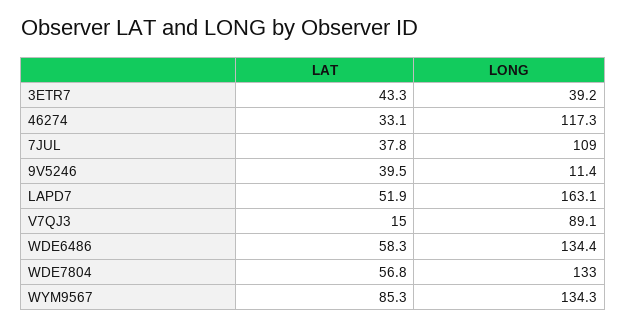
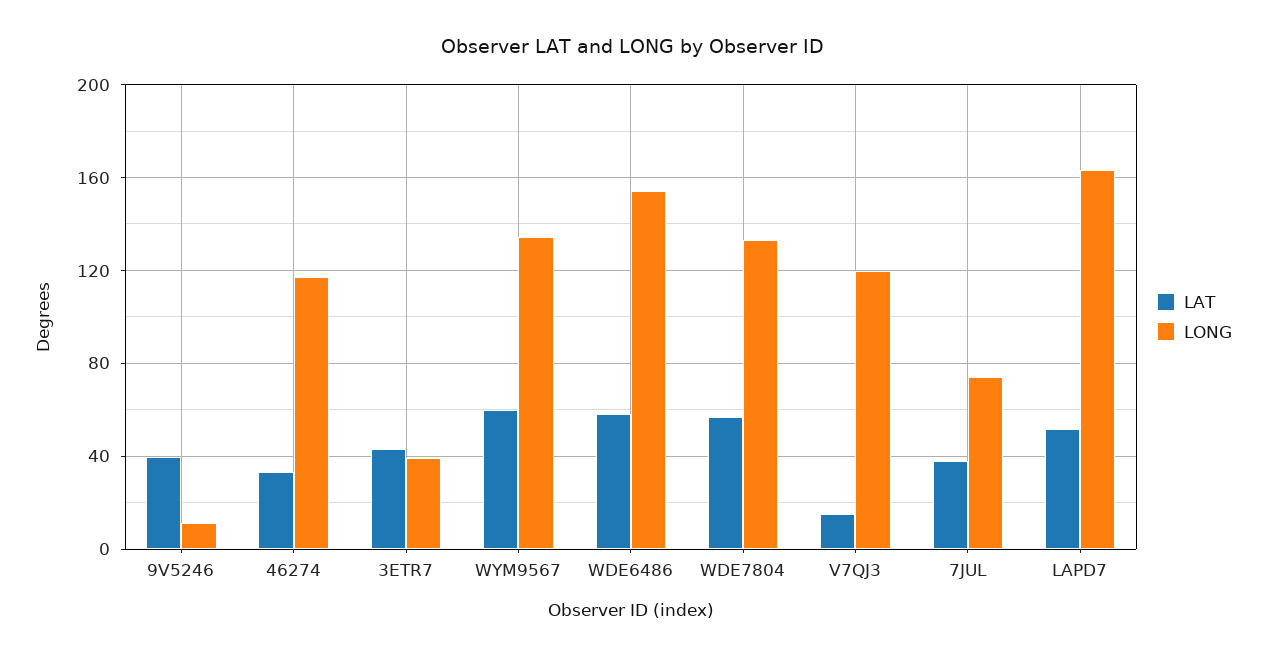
  {
    "LAT": {
      "3ETR7": 43.3,
      "46274": 33.1,
      "7JUL": 37.8,
      "9V5246": 39.5,
      "LAPD7": 51.9,
      "V7QJ3": 15,
      "WDE6486": 58.3,
      "WDE7804": 56.8,
-     "WYM9567": 85.3
+     "WYM9567": 60
    },
    "LONG": {
      "3ETR7": 39.2,
      "46274": 117.3,
-     "7JUL": 109,
+     "7JUL": 75,
      "9V5246": 11.4,
      "LAPD7": 163.1,
-     "V7QJ3": 89.1,
+     "V7QJ3": 120,
-     "WDE6486": 134.4,
+     "WDE6486": 155,
      "WDE7804": 133,
      "WYM9567": 134.3
    }
  }

